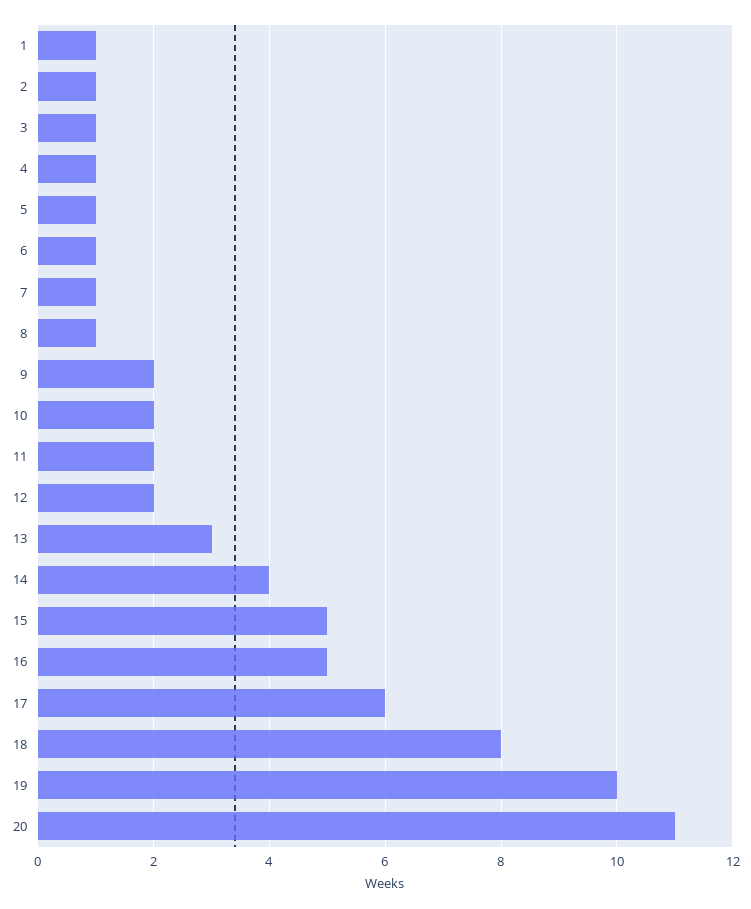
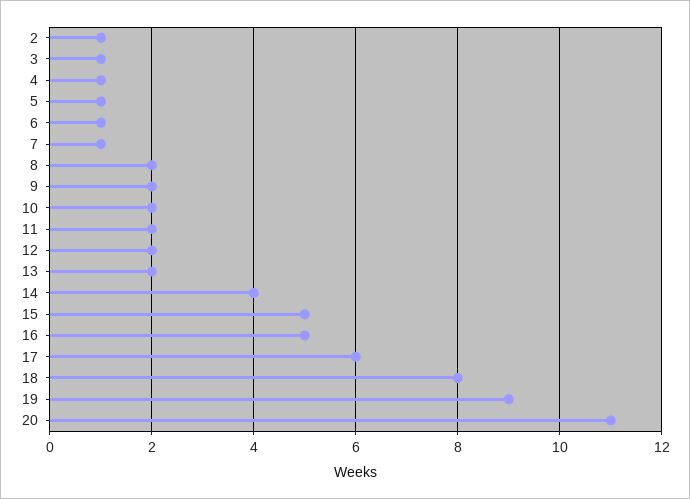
  {
-   "1": 1,
    "2": 1,
    "3": 1,
    "4": 1,
    "5": 1,
    "6": 1,
    "7": 1,
-   "8": 1,
+   "8": 2,
    "9": 2,
    "10": 2,
    "11": 2,
    "12": 2,
-   "13": 3,
+   "13": 2,
    "14": 4,
    "15": 5,
    "16": 5,
    "17": 6,
    "18": 8,
-   "19": 10,
+   "19": 9,
    "20": 11
  }

